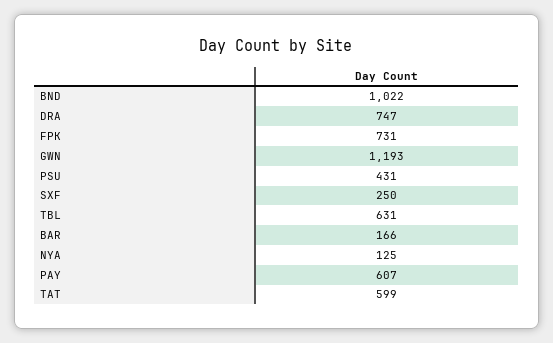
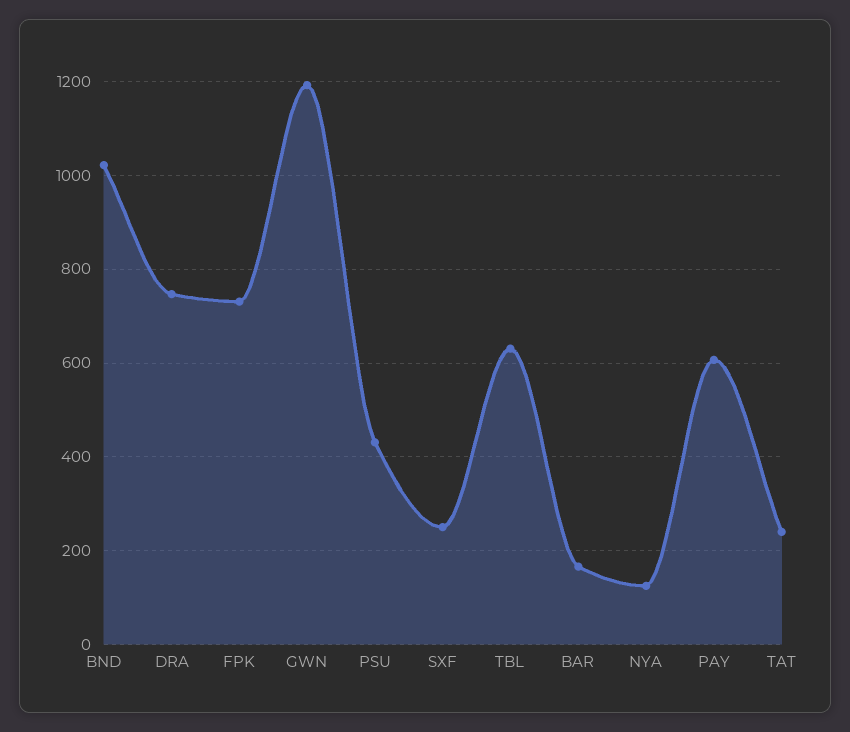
  {
    "BND": 1022,
    "DRA": 747,
    "FPK": 731,
    "GWN": 1193,
    "PSU": 431,
    "SXF": 250,
    "TBL": 631,
    "BAR": 166,
    "NYA": 125,
    "PAY": 607,
-   "TAT": 599
+   "TAT": 240
  }

